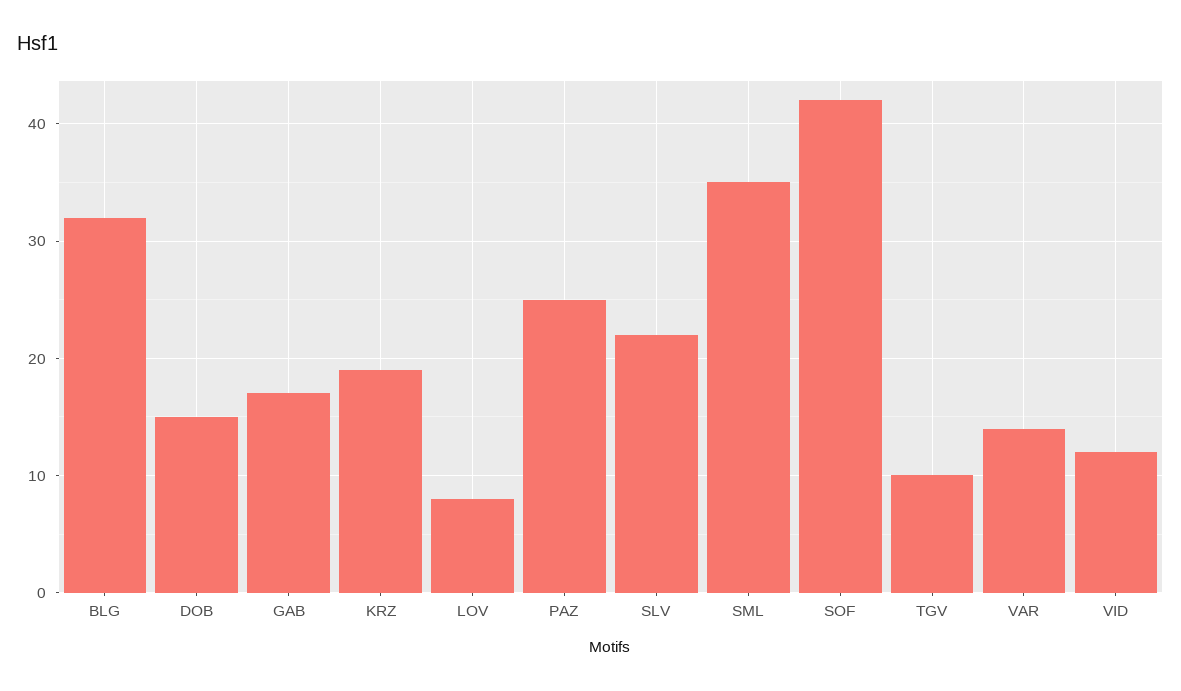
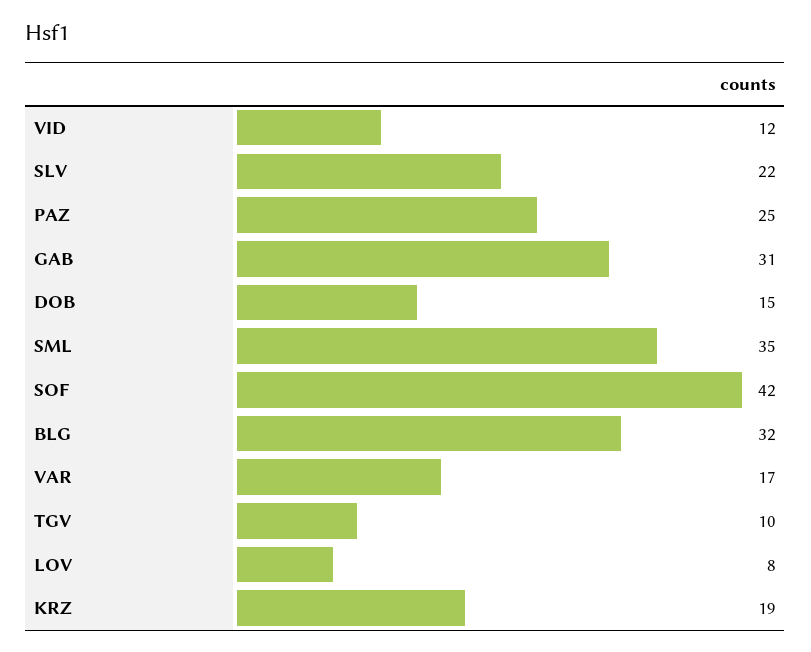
  {
    "BLG": 32,
    "DOB": 15,
-   "GAB": 17,
+   "GAB": 31,
    "KRZ": 19,
    "LOV": 8,
    "PAZ": 25,
    "SLV": 22,
    "SML": 35,
    "SOF": 42,
    "TGV": 10,
-   "VAR": 14,
+   "VAR": 17,
    "VID": 12
  }

